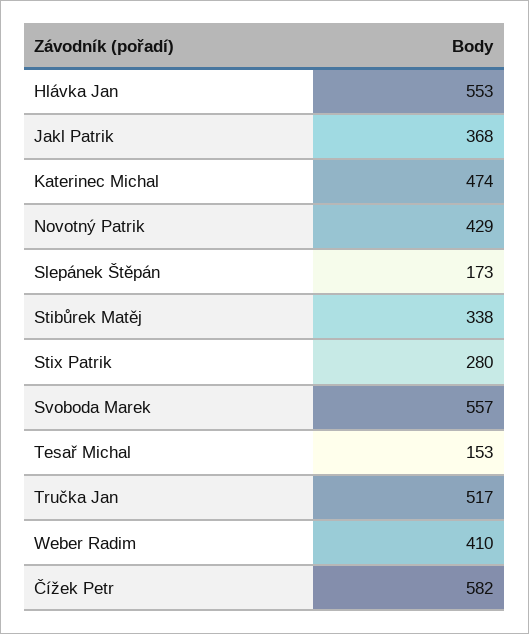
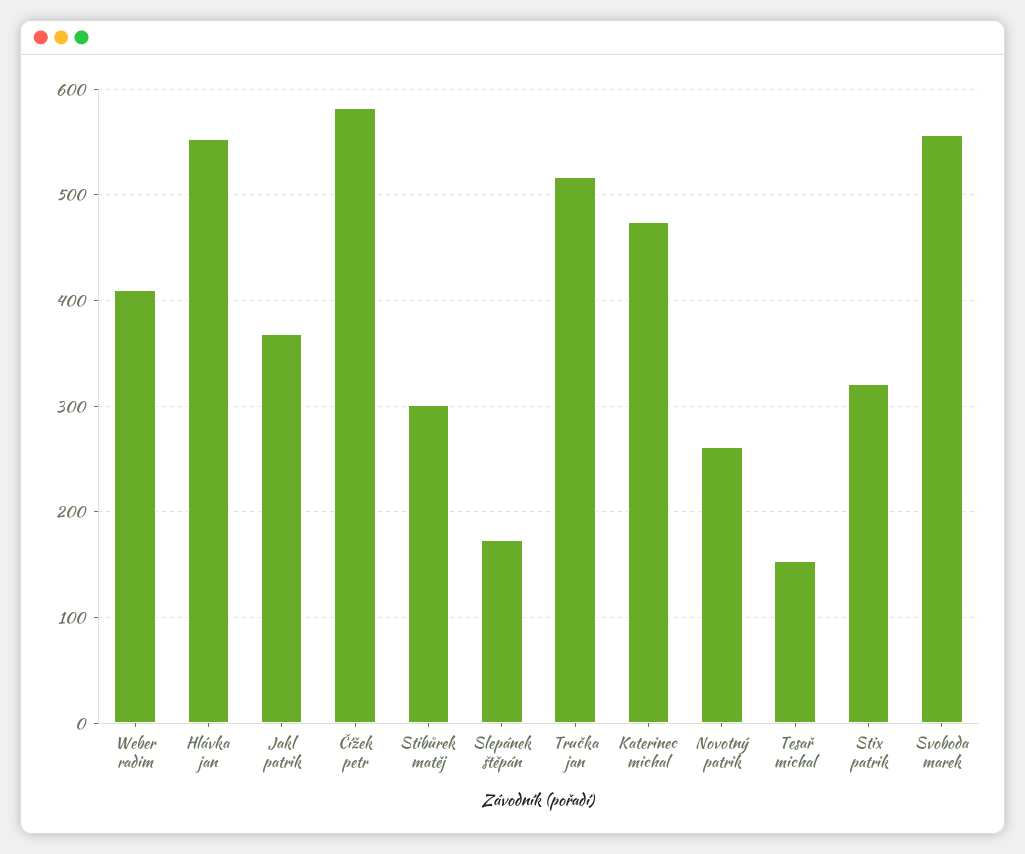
  {
    "Hlávka Jan": 553,
    "Jakl Patrik": 368,
    "Katerinec Michal": 474,
-   "Novotný Patrik": 429,
+   "Novotný Patrik": 260,
    "Slepánek Štěpán": 173,
-   "Stibůrek Matěj": 338,
+   "Stibůrek Matěj": 300,
-   "Stix Patrik": 280,
+   "Stix Patrik": 320,
    "Svoboda Marek": 557,
    "Tesař Michal": 153,
    "Tručka Jan": 517,
    "Weber Radim": 410,
    "Čížek Petr": 582
  }

